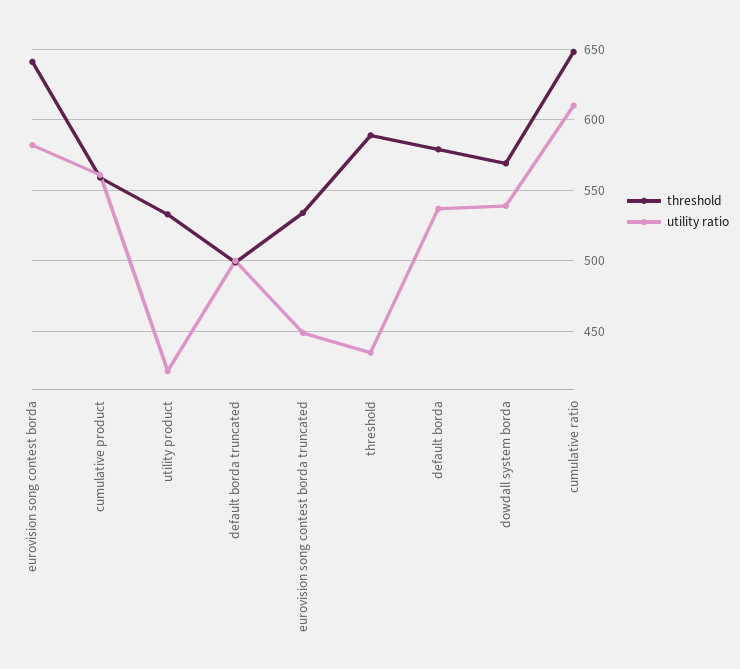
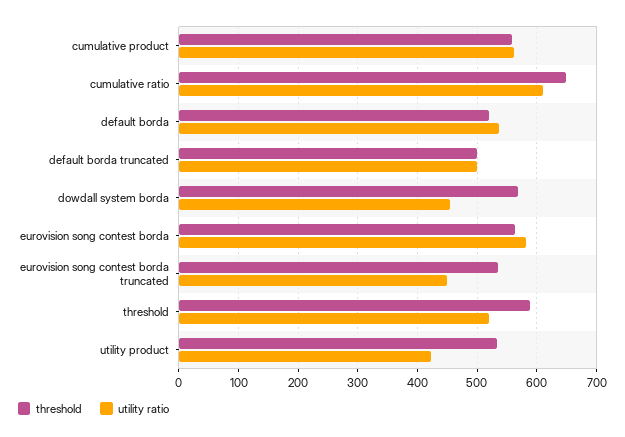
  {
    "threshold": {
-     "eurovision song contest borda": 640,
+     "eurovision song contest borda": 560,
      "cumulative product": 560,
      "utility product": 535,
      "default borda truncated": 500,
      "eurovision song contest borda truncated": 535,
      "threshold": 590,
-     "default borda": 580,
+     "default borda": 520,
      "dowdall system borda": 570,
      "cumulative ratio": 650
    },
    "utility ratio": {
      "eurovision song contest borda": 580,
      "cumulative product": 560,
      "utility product": 420,
      "default borda truncated": 500,
      "eurovision song contest borda truncated": 450,
-     "threshold": 435,
+     "threshold": 520,
      "default borda": 535,
-     "dowdall system borda": 540,
+     "dowdall system borda": 460,
      "cumulative ratio": 610
    }
  }

